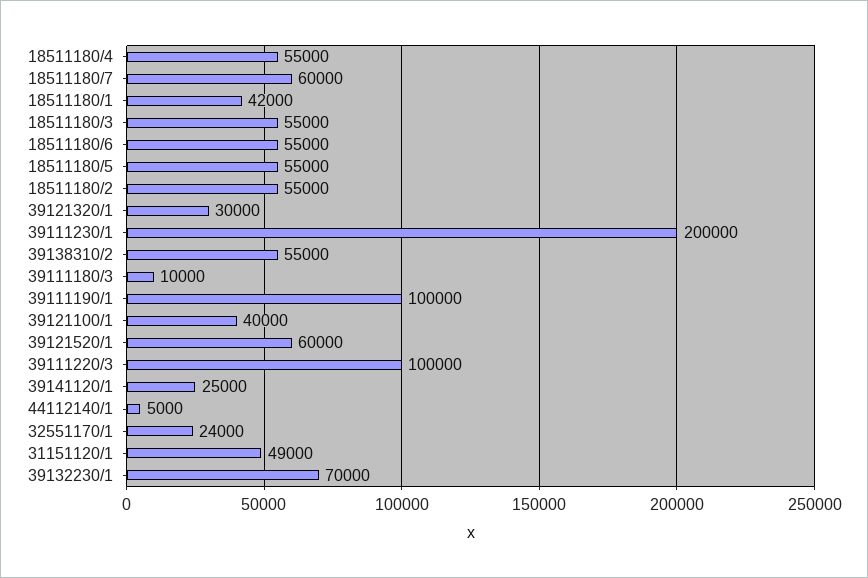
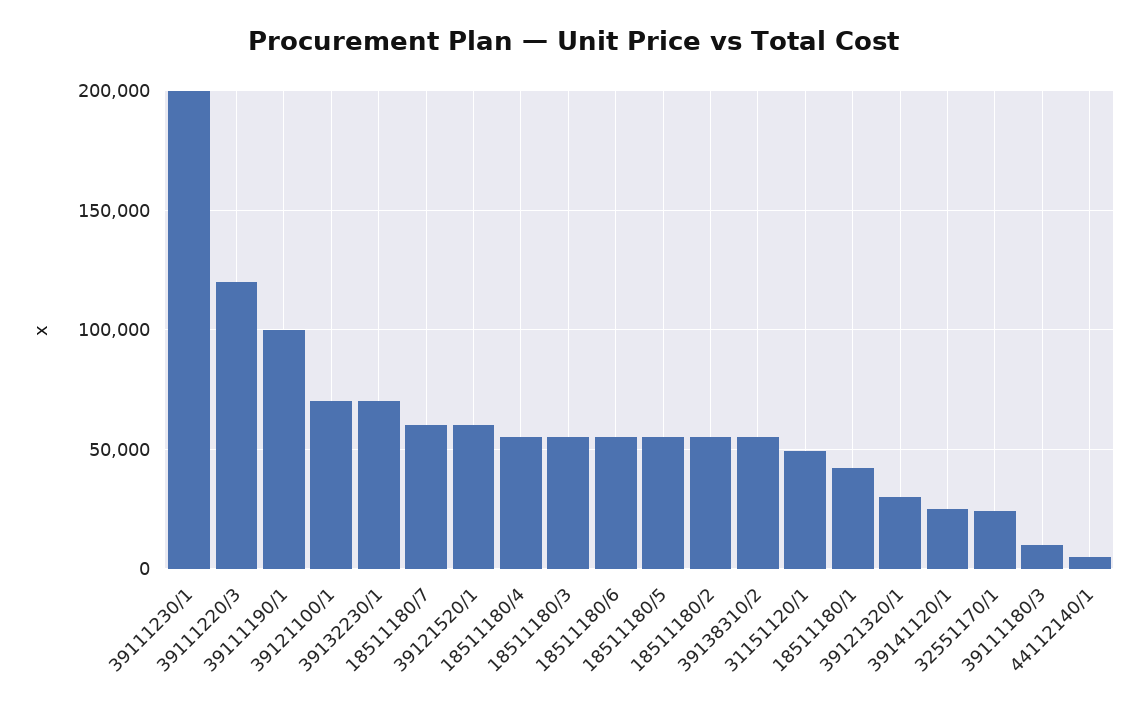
  {
    "18511180/4": 55000,
    "18511180/7": 60000,
    "18511180/1": 42000,
    "18511180/3": 55000,
    "18511180/6": 55000,
    "18511180/5": 55000,
    "18511180/2": 55000,
    "39121320/1": 30000,
    "39111230/1": 200000,
    "39138310/2": 55000,
    "39111180/3": 10000,
    "39111190/1": 100000,
-   "39121100/1": 40000,
+   "39121100/1": 70000,
    "39121520/1": 60000,
-   "39111220/3": 100000,
+   "39111220/3": 120000,
    "39141120/1": 25000,
    "44112140/1": 5000,
    "32551170/1": 24000,
    "31151120/1": 49000,
    "39132230/1": 70000
  }

